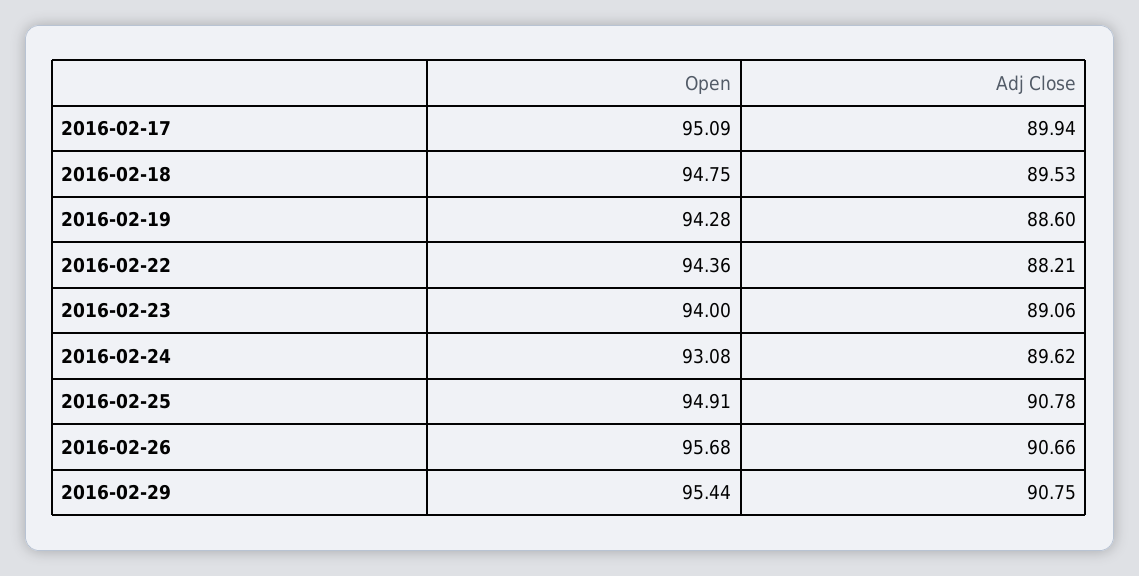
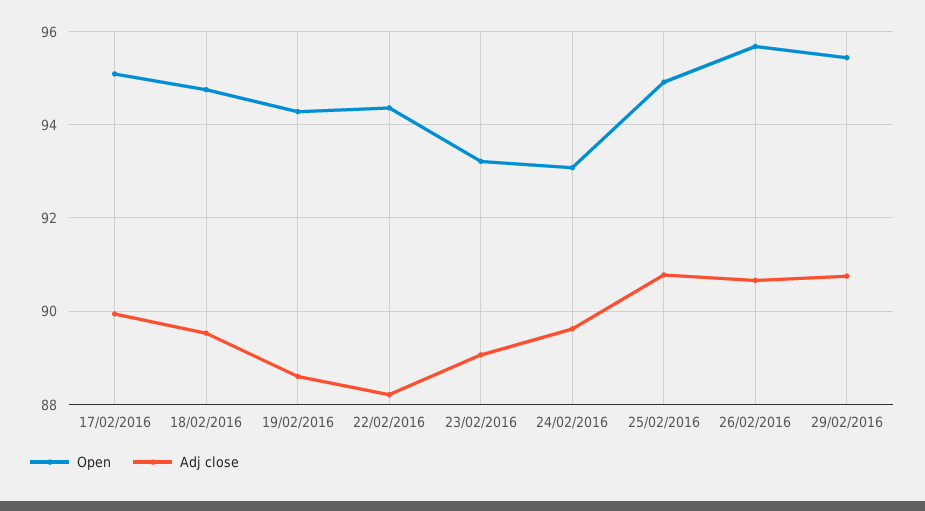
  {
    "Open": {
      "2016-02-17": 95.09,
      "2016-02-18": 94.75,
      "2016-02-19": 94.28,
      "2016-02-22": 94.36,
-     "2016-02-23": 94,
+     "2016-02-23": 93.2,
      "2016-02-24": 93.08,
      "2016-02-25": 94.91,
      "2016-02-26": 95.68,
      "2016-02-29": 95.44
    },
    "Adj Close": {
      "2016-02-17": 89.94,
      "2016-02-18": 89.53,
      "2016-02-19": 88.6,
      "2016-02-22": 88.21,
      "2016-02-23": 89.06,
      "2016-02-24": 89.62,
      "2016-02-25": 90.78,
      "2016-02-26": 90.66,
      "2016-02-29": 90.75
    }
  }

